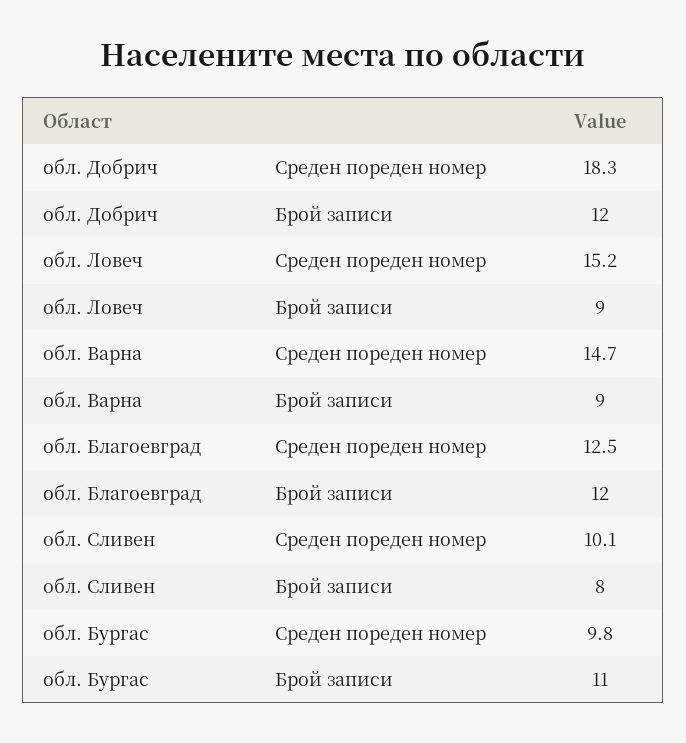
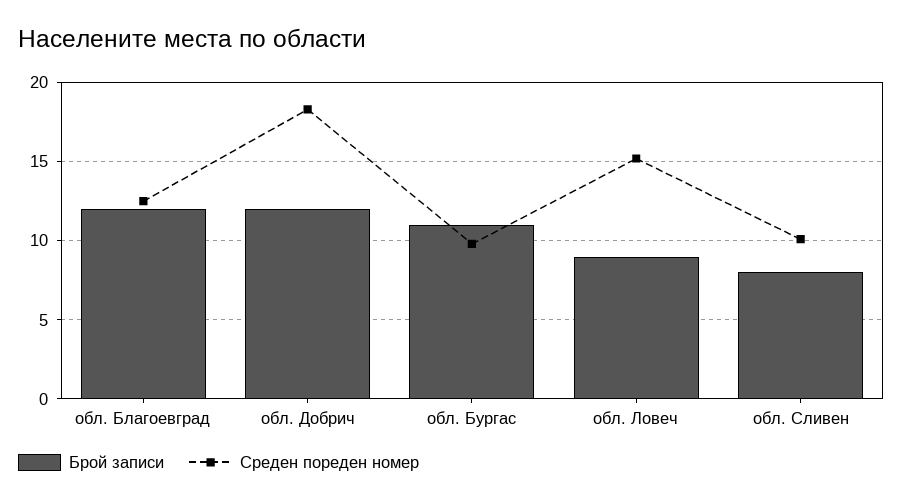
  {
    "Среден пореден номер": {
      "обл. Добрич": 18.3,
      "обл. Ловеч": 15.2,
-     "обл. Варна": 14.7,
      "обл. Благоевград": 12.5,
      "обл. Сливен": 10.1,
      "обл. Бургас": 9.8
    },
    "Брой записи": {
      "обл. Добрич": 12,
      "обл. Ловеч": 9,
-     "обл. Варна": 9,
      "обл. Благоевград": 12,
      "обл. Сливен": 8,
      "обл. Бургас": 11
    }
  }

